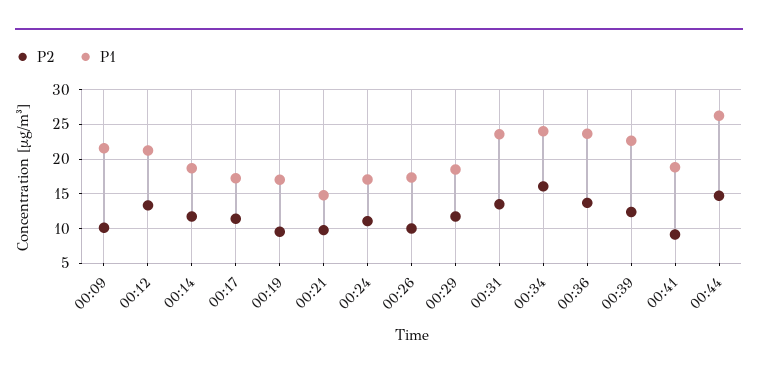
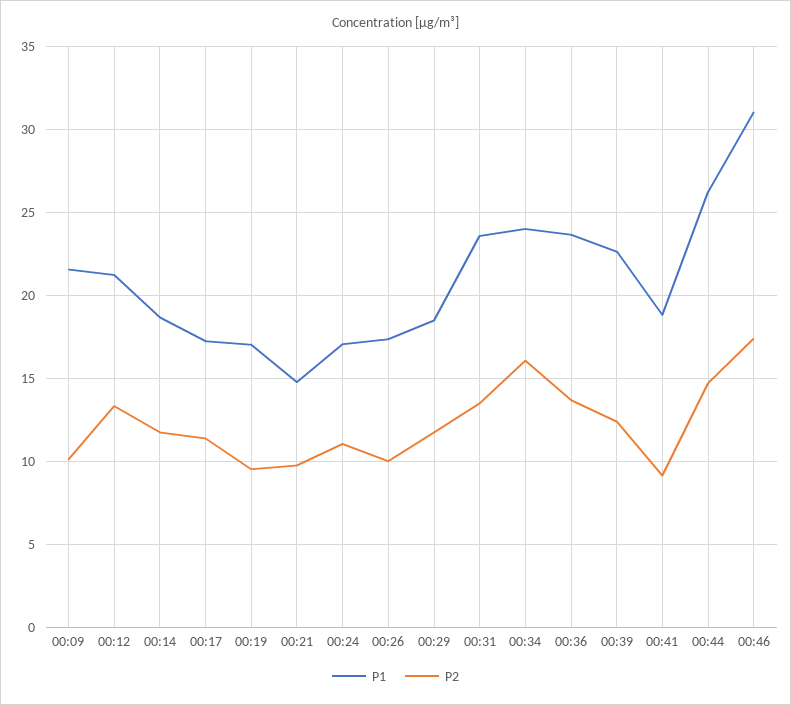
  {
    "P2": {
      "00:09": 10,
      "00:12": 13.5,
      "00:14": 11.5,
      "00:17": 11.5,
      "00:19": 9.5,
      "00:21": 10,
      "00:24": 11,
      "00:26": 10,
      "00:29": 11.5,
      "00:31": 13.5,
      "00:34": 16,
      "00:36": 13.5,
      "00:39": 12.5,
      "00:41": 9,
-     "00:44": 14.5
+     "00:44": 14.5,
+     "00:46": 17.5
    },
    "P1": {
      "00:09": 21.5,
      "00:12": 21,
      "00:14": 18.5,
      "00:17": 17,
      "00:19": 17,
      "00:21": 15,
      "00:24": 17,
      "00:26": 17.5,
      "00:29": 18.5,
      "00:31": 23.5,
      "00:34": 24,
      "00:36": 23.5,
      "00:39": 22.5,
      "00:41": 19,
-     "00:44": 26
+     "00:44": 26,
+     "00:46": 31
    }
  }

